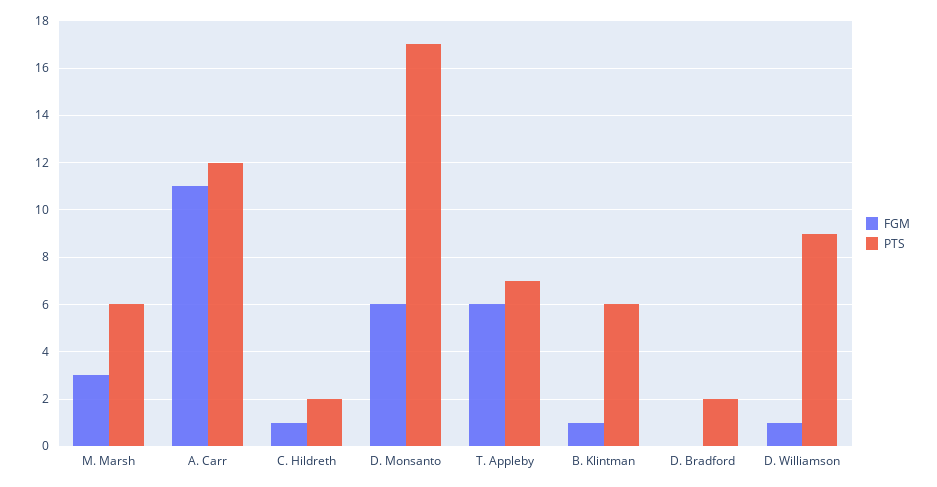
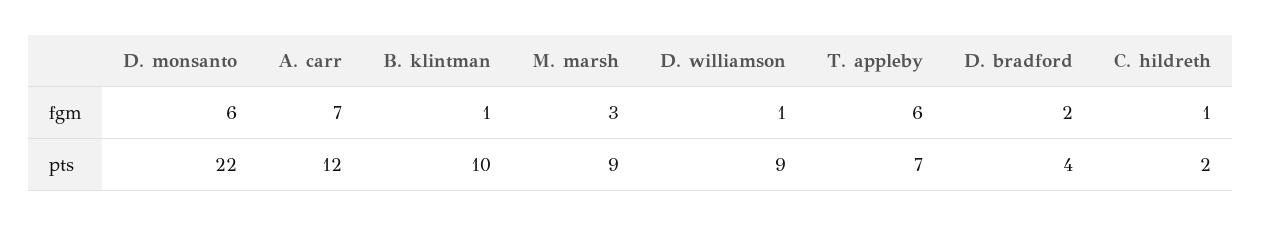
  {
    "FGM": {
      "M. Marsh": 3,
-     "A. Carr": 11,
+     "A. Carr": 7,
      "C. Hildreth": 1,
      "D. Monsanto": 6,
      "T. Appleby": 6,
      "B. Klintman": 1,
-     "D. Bradford": 0,
+     "D. Bradford": 2,
      "D. Williamson": 1
    },
    "PTS": {
-     "M. Marsh": 6,
+     "M. Marsh": 9,
      "A. Carr": 12,
      "C. Hildreth": 2,
-     "D. Monsanto": 17,
+     "D. Monsanto": 22,
      "T. Appleby": 7,
-     "B. Klintman": 6,
+     "B. Klintman": 10,
-     "D. Bradford": 2,
+     "D. Bradford": 4,
      "D. Williamson": 9
    }
  }

